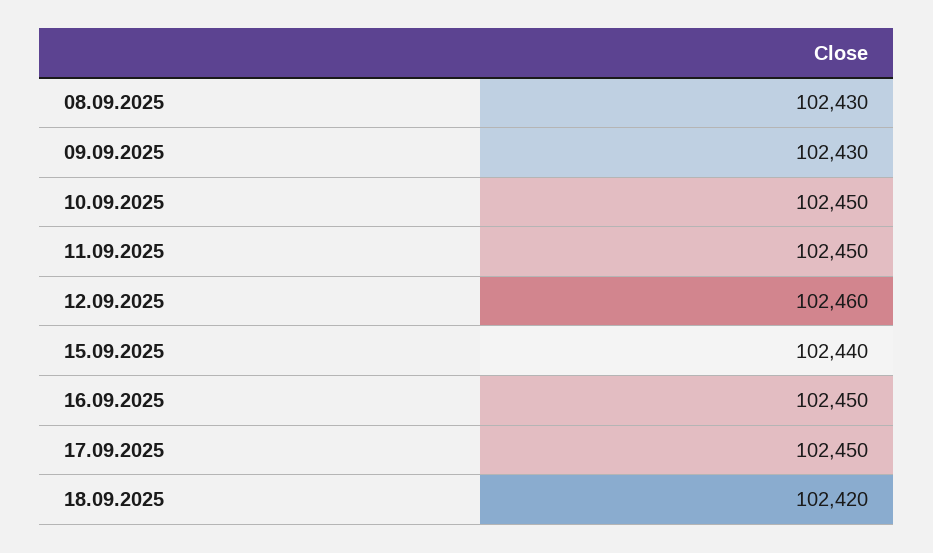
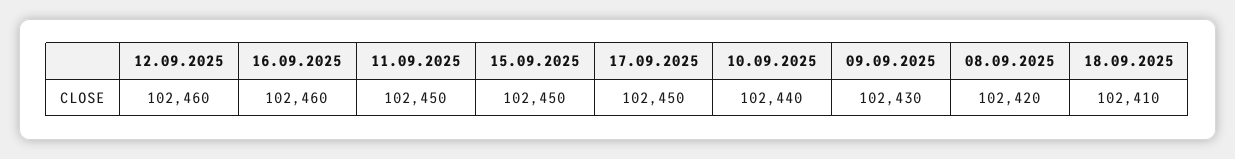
  {
-   "08.09.2025": 102430,
+   "08.09.2025": 102420,
    "09.09.2025": 102430,
-   "10.09.2025": 102450,
+   "10.09.2025": 102440,
    "11.09.2025": 102450,
    "12.09.2025": 102460,
-   "15.09.2025": 102440,
+   "15.09.2025": 102450,
-   "16.09.2025": 102450,
+   "16.09.2025": 102460,
    "17.09.2025": 102450,
-   "18.09.2025": 102420
+   "18.09.2025": 102410
  }

